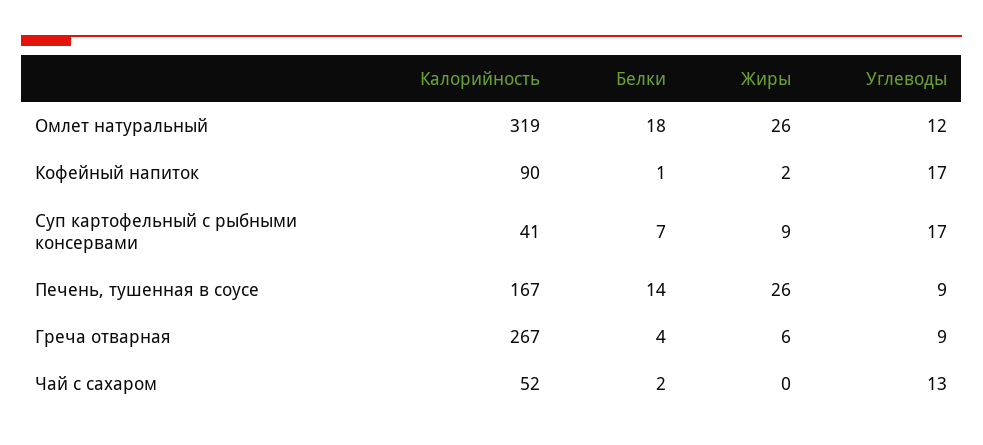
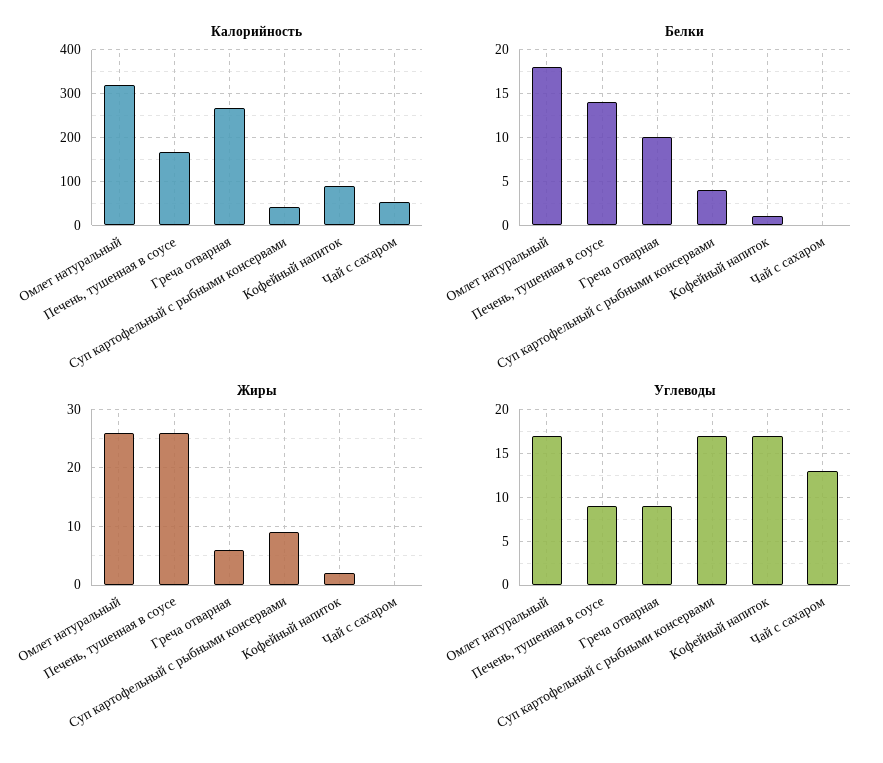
  {
    "Калорийность": {
      "Омлет натуральный": 319,
      "Кофейный напиток": 90,
      "Суп картофельный с рыбными консервами": 41,
      "Печень, тушенная в соусе": 167,
      "Греча отварная": 267,
      "Чай с сахаром": 52
    },
    "Белки": {
      "Омлет натуральный": 18,
      "Кофейный напиток": 1,
-     "Суп картофельный с рыбными консервами": 7,
+     "Суп картофельный с рыбными консервами": 4,
      "Печень, тушенная в соусе": 14,
-     "Греча отварная": 4,
+     "Греча отварная": 10,
-     "Чай с сахаром": 2
+     "Чай с сахаром": 0
    },
    "Жиры": {
      "Омлет натуральный": 26,
      "Кофейный напиток": 2,
      "Суп картофельный с рыбными консервами": 9,
      "Печень, тушенная в соусе": 26,
      "Греча отварная": 6,
      "Чай с сахаром": 0
    },
    "Углеводы": {
-     "Омлет натуральный": 12,
+     "Омлет натуральный": 17,
      "Кофейный напиток": 17,
      "Суп картофельный с рыбными консервами": 17,
      "Печень, тушенная в соусе": 9,
      "Греча отварная": 9,
      "Чай с сахаром": 13
    }
  }

